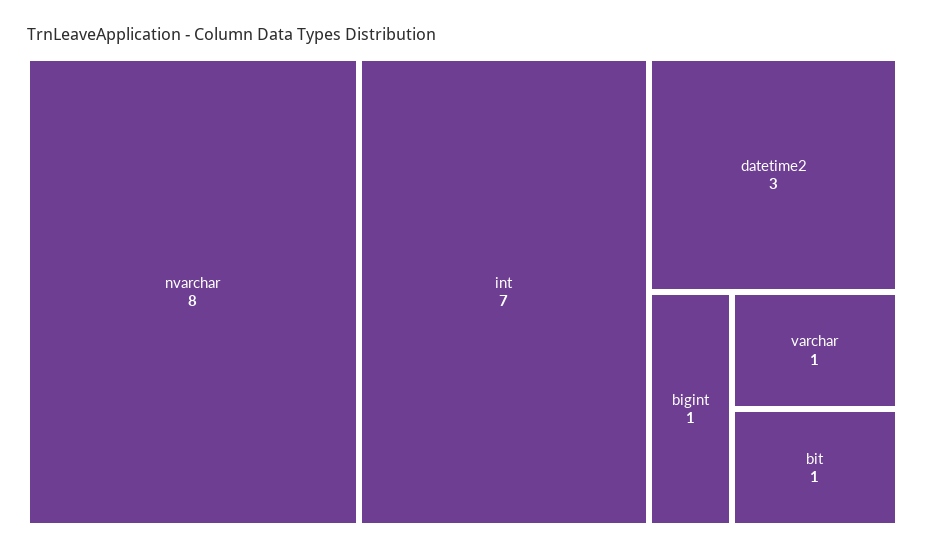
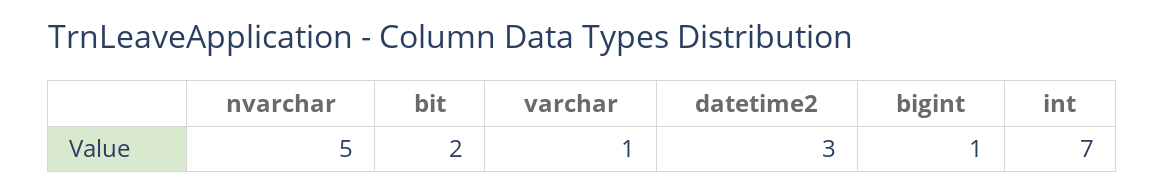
  {
-   "nvarchar": 8,
+   "nvarchar": 5,
    "int": 7,
    "datetime2": 3,
    "bigint": 1,
    "varchar": 1,
-   "bit": 1
+   "bit": 2
  }

